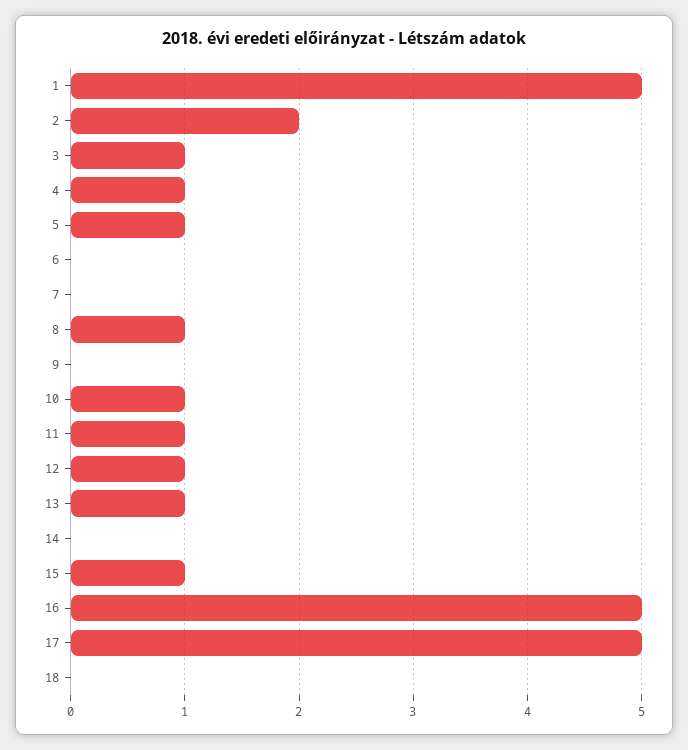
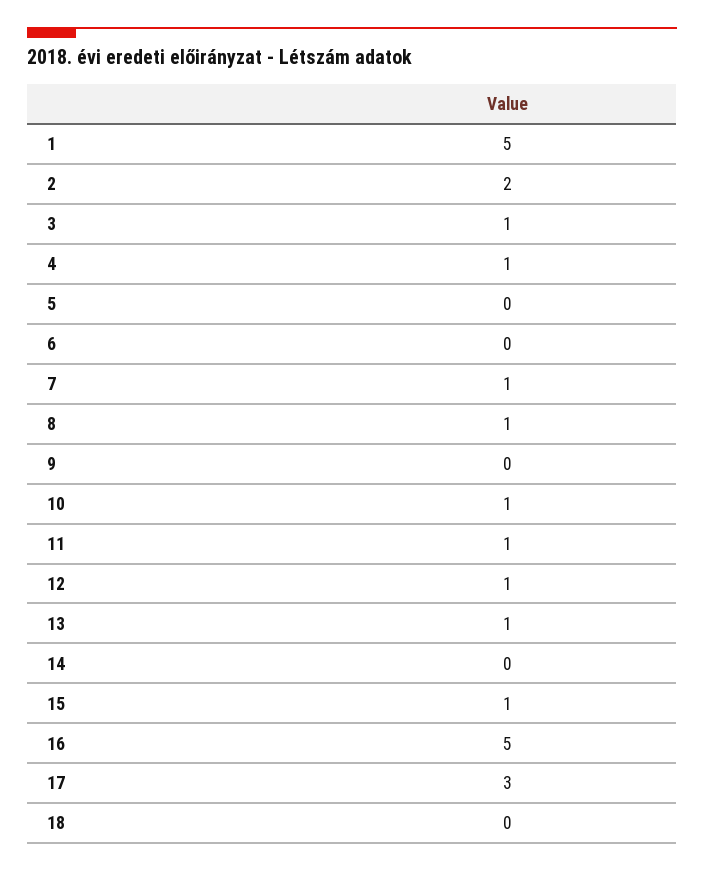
  {
    "1": 5,
    "2": 2,
    "3": 1,
    "4": 1,
-   "5": 1,
+   "5": 0,
    "6": 0,
-   "7": 0,
+   "7": 1,
    "8": 1,
    "9": 0,
    "10": 1,
    "11": 1,
    "12": 1,
    "13": 1,
    "14": 0,
    "15": 1,
    "16": 5,
-   "17": 5,
+   "17": 3,
    "18": 0
  }

